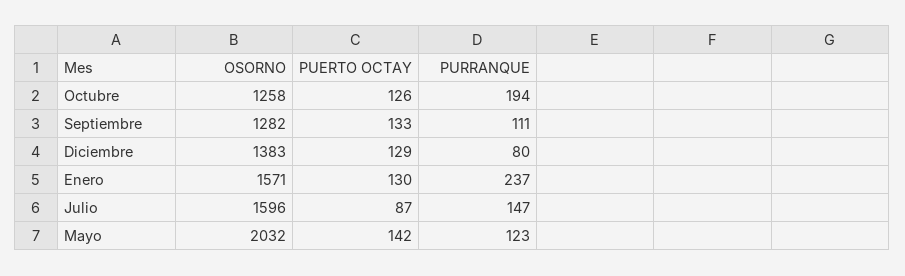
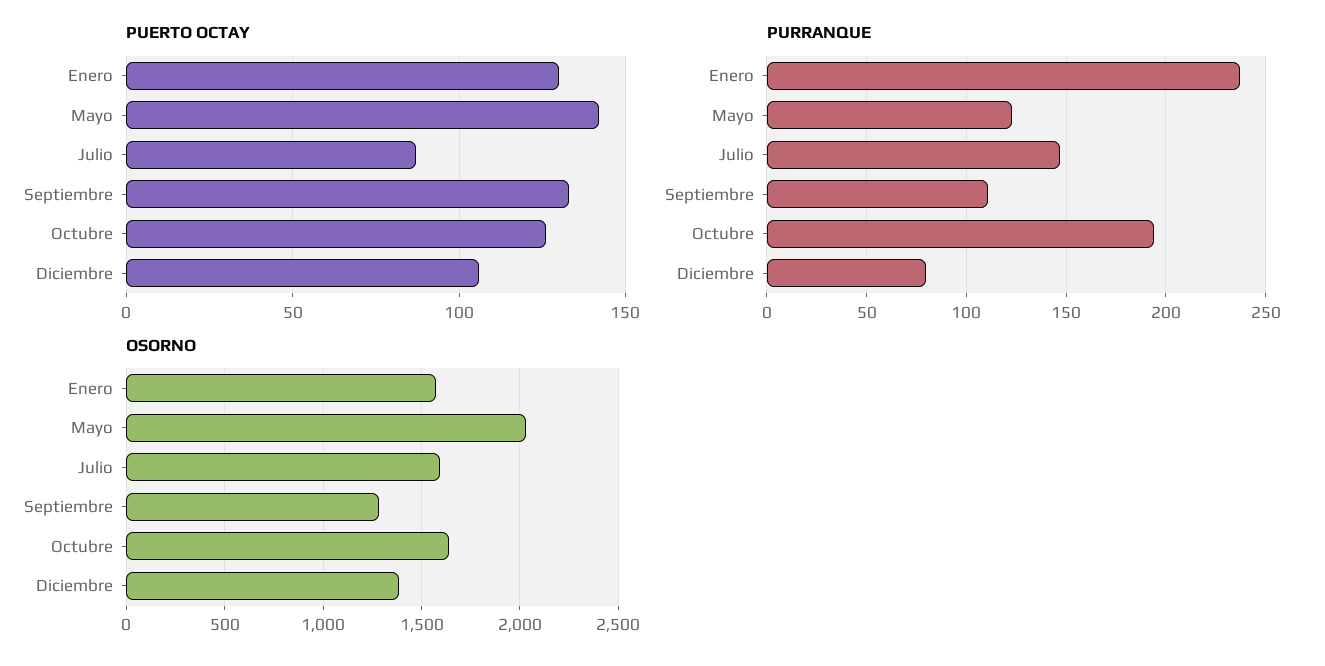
  {
    "OSORNO": {
-     "Octubre": 1258,
+     "Octubre": 1650,
      "Septiembre": 1282,
      "Diciembre": 1383,
      "Enero": 1571,
      "Julio": 1596,
      "Mayo": 2032
    },
    "PUERTO OCTAY": {
      "Octubre": 126,
      "Septiembre": 133,
-     "Diciembre": 129,
+     "Diciembre": 105,
      "Enero": 130,
      "Julio": 87,
      "Mayo": 142
    },
    "PURRANQUE": {
      "Octubre": 194,
      "Septiembre": 111,
      "Diciembre": 80,
      "Enero": 237,
      "Julio": 147,
      "Mayo": 123
    }
  }

